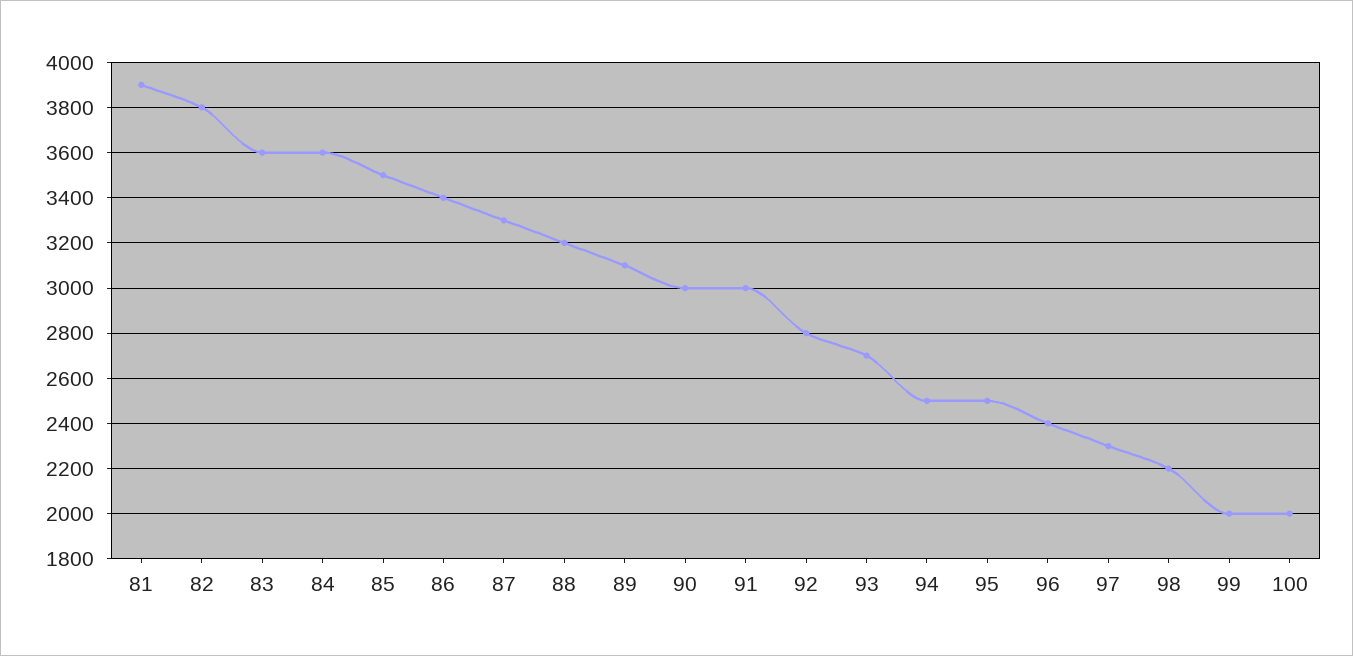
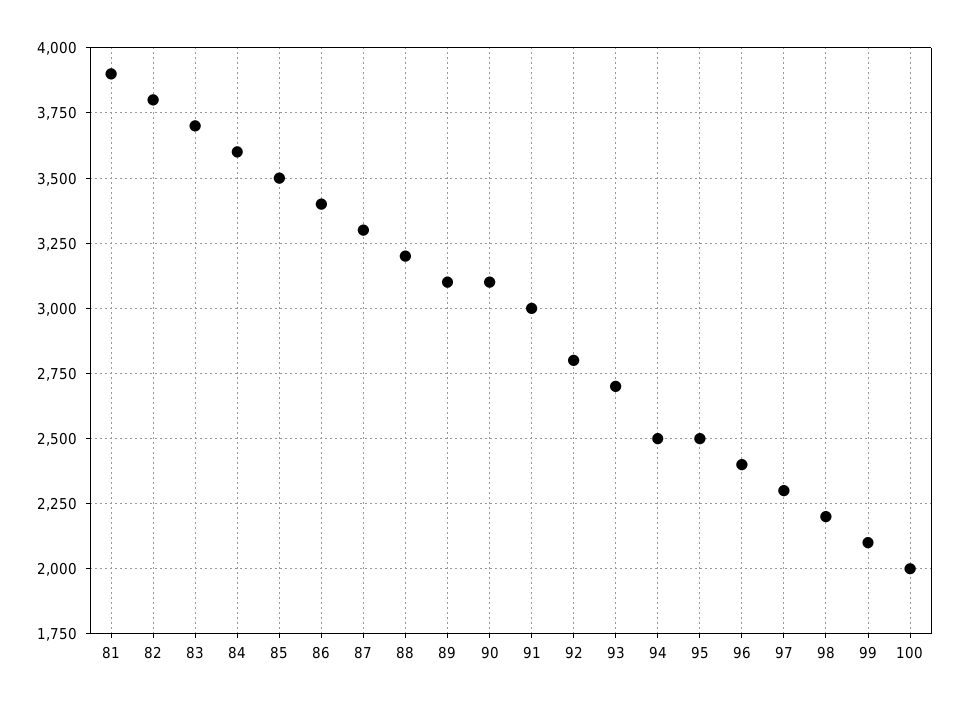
  {
    "81": 3900,
    "82": 3800,
-   "83": 3600,
+   "83": 3700,
    "84": 3600,
    "85": 3500,
    "86": 3400,
    "87": 3300,
    "88": 3200,
    "89": 3100,
-   "90": 3000,
+   "90": 3100,
    "91": 3000,
    "92": 2800,
    "93": 2700,
    "94": 2500,
    "95": 2500,
    "96": 2400,
    "97": 2300,
    "98": 2200,
-   "99": 2000,
+   "99": 2100,
    "100": 2000
  }

